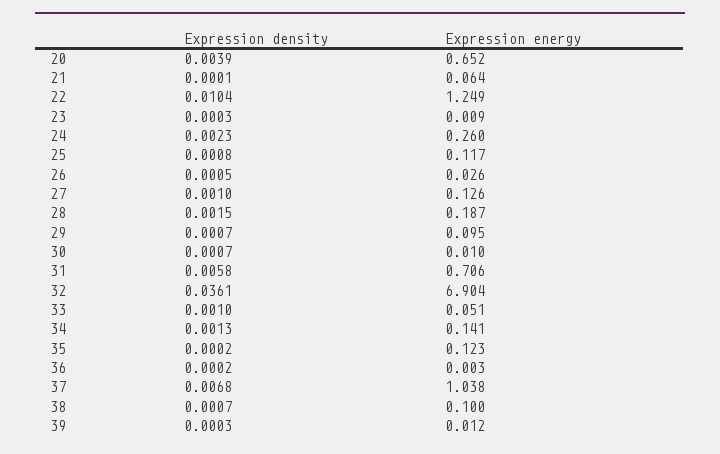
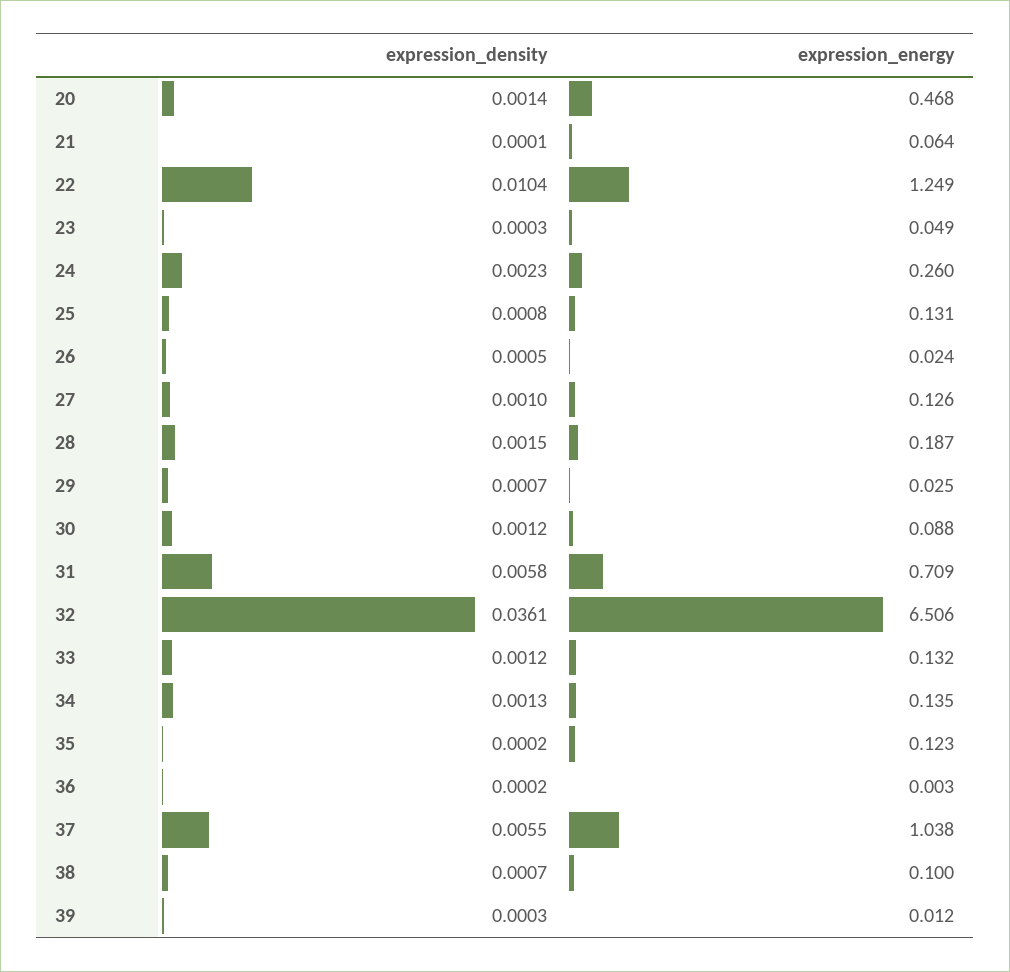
  {
    "Expression density": {
-     "20": 0.0039,
+     "20": 0.0014,
      "21": 0.0001,
      "22": 0.0104,
      "23": 0.0003,
      "24": 0.0023,
      "25": 0.0008,
      "26": 0.0005,
      "27": 0.001,
      "28": 0.0015,
      "29": 0.0007,
-     "30": 0.0007,
+     "30": 0.0012,
      "31": 0.0058,
      "32": 0.0361,
-     "33": 0.001,
+     "33": 0.0012,
      "34": 0.0013,
      "35": 0.0002,
      "36": 0.0002,
-     "37": 0.0068,
+     "37": 0.0055,
      "38": 0.0007,
      "39": 0.0003
    },
    "Expression energy": {
-     "20": 0.652,
+     "20": 0.468,
      "21": 0.064,
      "22": 1.249,
-     "23": 0.009,
+     "23": 0.049,
      "24": 0.26,
-     "25": 0.117,
+     "25": 0.131,
-     "26": 0.026,
+     "26": 0.024,
      "27": 0.126,
      "28": 0.187,
-     "29": 0.095,
+     "29": 0.025,
-     "30": 0.01,
+     "30": 0.088,
-     "31": 0.706,
+     "31": 0.709,
-     "32": 6.904,
+     "32": 6.506,
-     "33": 0.051,
+     "33": 0.132,
-     "34": 0.141,
+     "34": 0.135,
      "35": 0.123,
      "36": 0.003,
      "37": 1.038,
      "38": 0.1,
      "39": 0.012
    }
  }

